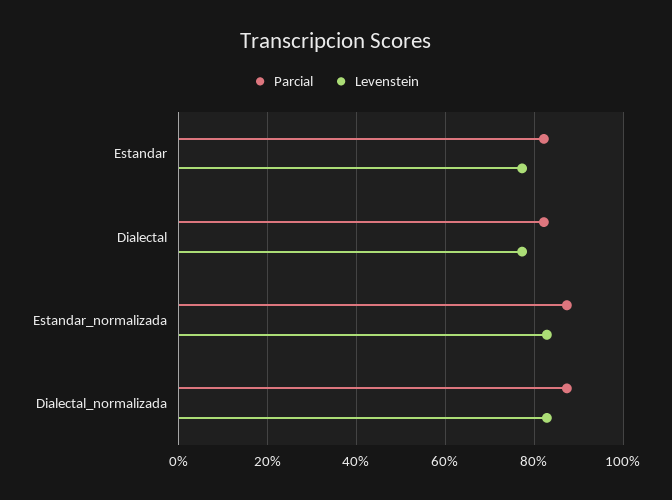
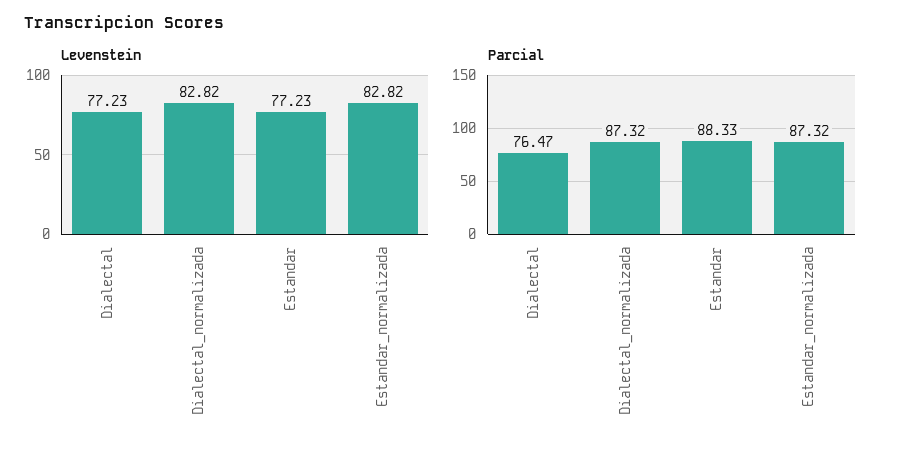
  {
    "Parcial": {
-     "Estandar": 82,
+     "Estandar": 88.33,
-     "Dialectal": 82,
+     "Dialectal": 76.47,
      "Estandar_normalizada": 87.32,
      "Dialectal_normalizada": 87.32
    },
    "Levenstein": {
      "Estandar": 77.23,
      "Dialectal": 77.23,
      "Estandar_normalizada": 82.82,
      "Dialectal_normalizada": 82.82
    }
  }

